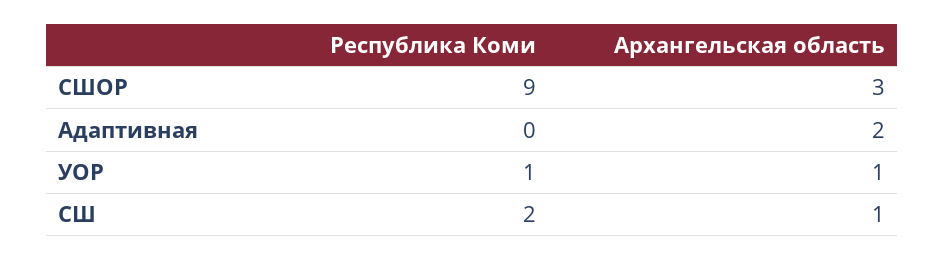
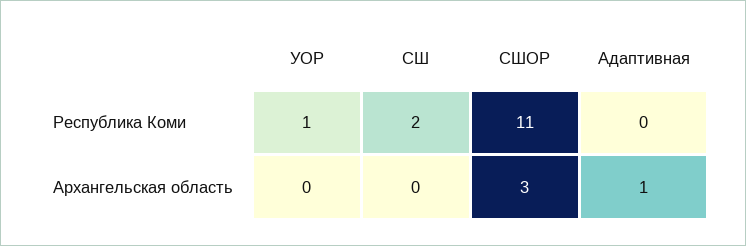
  {
    "Республика Коми": {
-     "СШОР": 9,
+     "СШОР": 11,
      "Адаптивная": 0,
      "УОР": 1,
      "СШ": 2
    },
    "Архангельская область": {
      "СШОР": 3,
-     "Адаптивная": 2,
+     "Адаптивная": 1,
-     "УОР": 1,
+     "УОР": 0,
-     "СШ": 1
+     "СШ": 0
    }
  }

